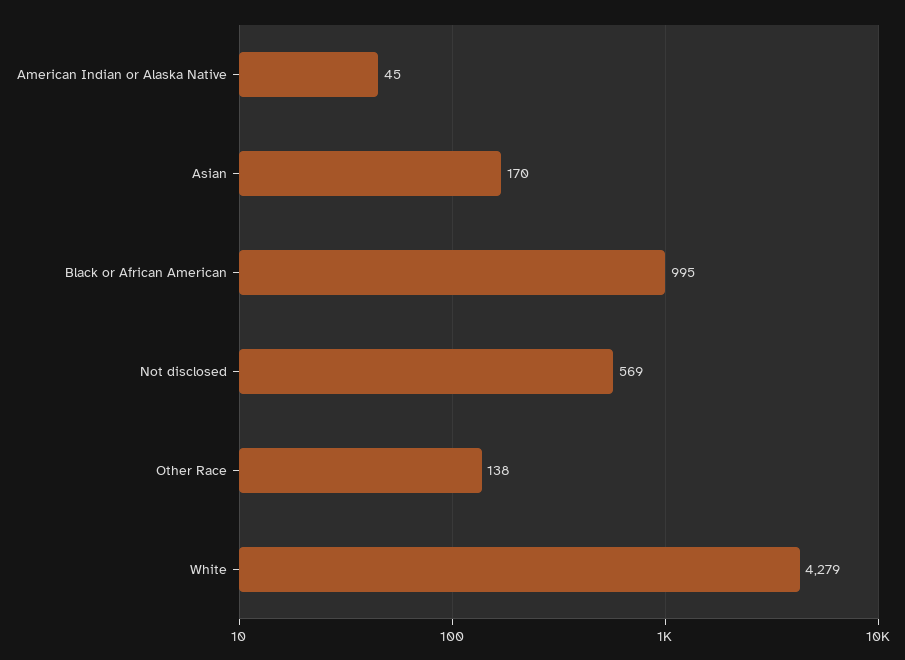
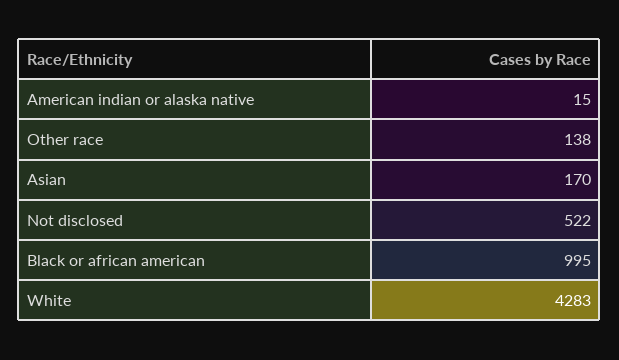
  {
-   "American Indian or Alaska Native": 45,
+   "American Indian or Alaska Native": 15,
    "Asian": 170,
    "Black or African American": 995,
-   "Not disclosed": 569,
+   "Not disclosed": 522,
    "Other Race": 138,
-   "White": 4279
+   "White": 4283
  }

